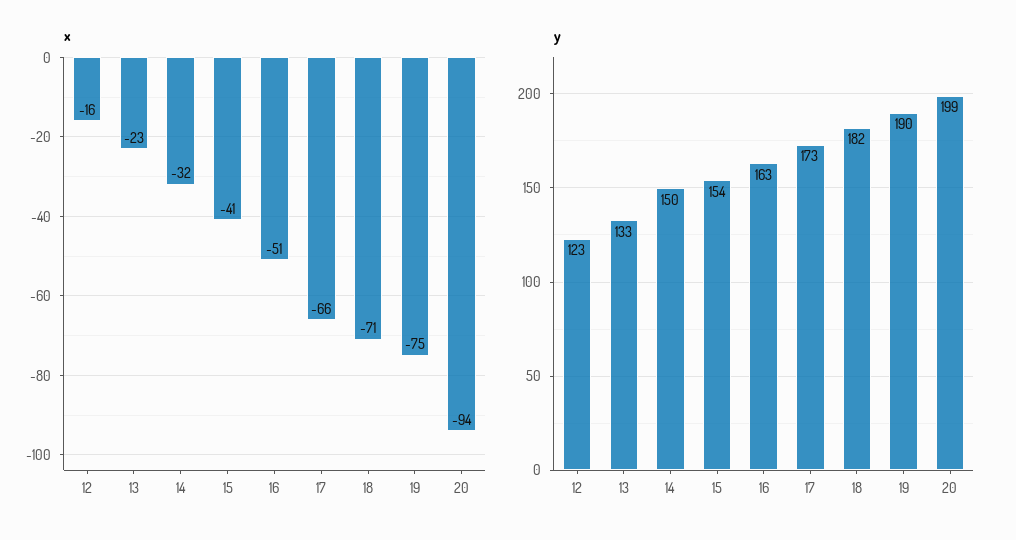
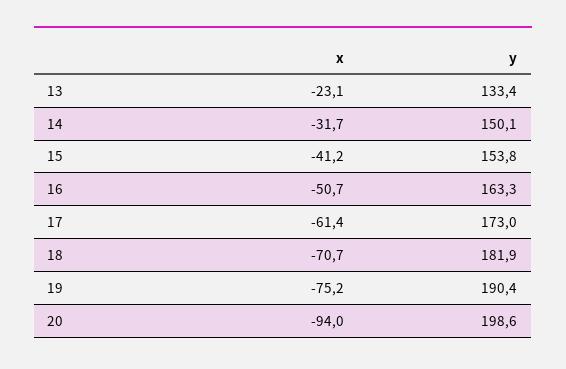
  {
    "x": {
-     "12": -16,
      "13": -23.1,
      "14": -31.7,
      "15": -41.2,
      "16": -50.7,
-     "17": -66,
+     "17": -61.4,
      "18": -70.7,
      "19": -75.2,
      "20": -94
    },
    "y": {
-     "12": 123,
      "13": 133.4,
      "14": 150.1,
      "15": 153.8,
      "16": 163.3,
      "17": 173,
      "18": 181.9,
      "19": 190.4,
      "20": 198.6
    }
  }

